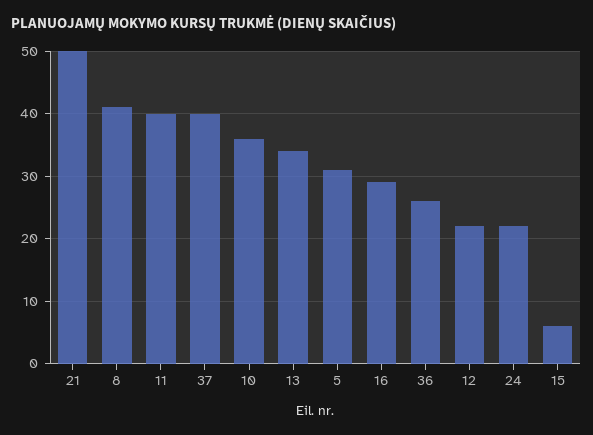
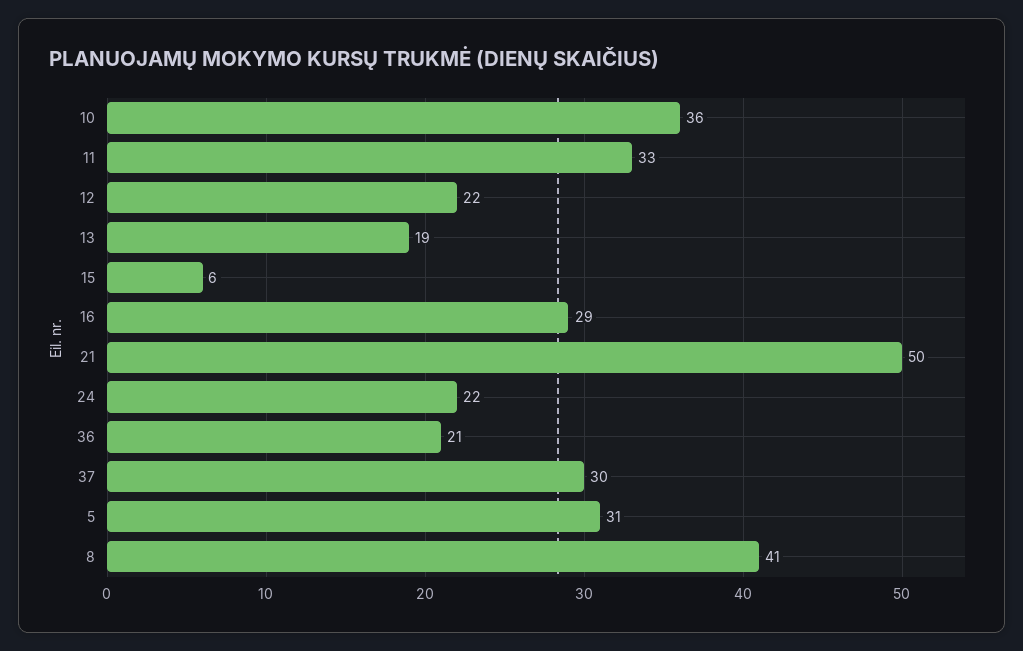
  {
    "21": 50,
    "8": 41,
-   "11": 40,
+   "11": 33,
-   "37": 40,
+   "37": 30,
    "10": 36,
-   "13": 34,
+   "13": 19,
    "5": 31,
    "16": 29,
-   "36": 26,
+   "36": 21,
    "12": 22,
    "24": 22,
    "15": 6
  }

